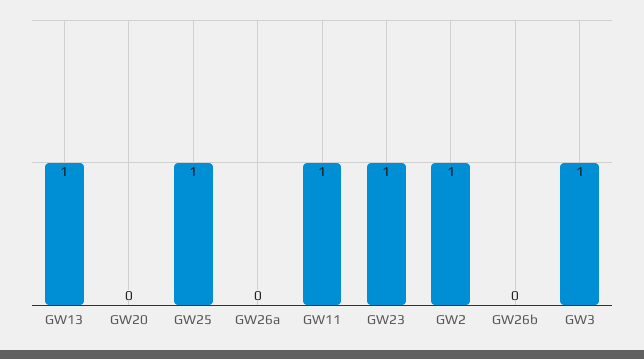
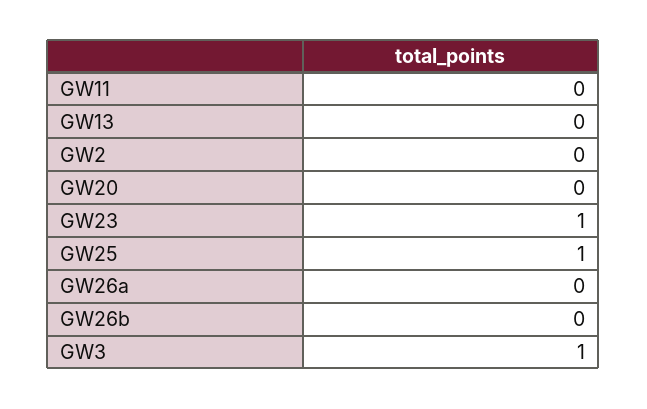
  {
-   "GW13": 1,
+   "GW13": 0,
    "GW20": 0,
    "GW25": 1,
    "GW26a": 0,
-   "GW11": 1,
+   "GW11": 0,
    "GW23": 1,
-   "GW2": 1,
+   "GW2": 0,
    "GW26b": 0,
    "GW3": 1
  }

